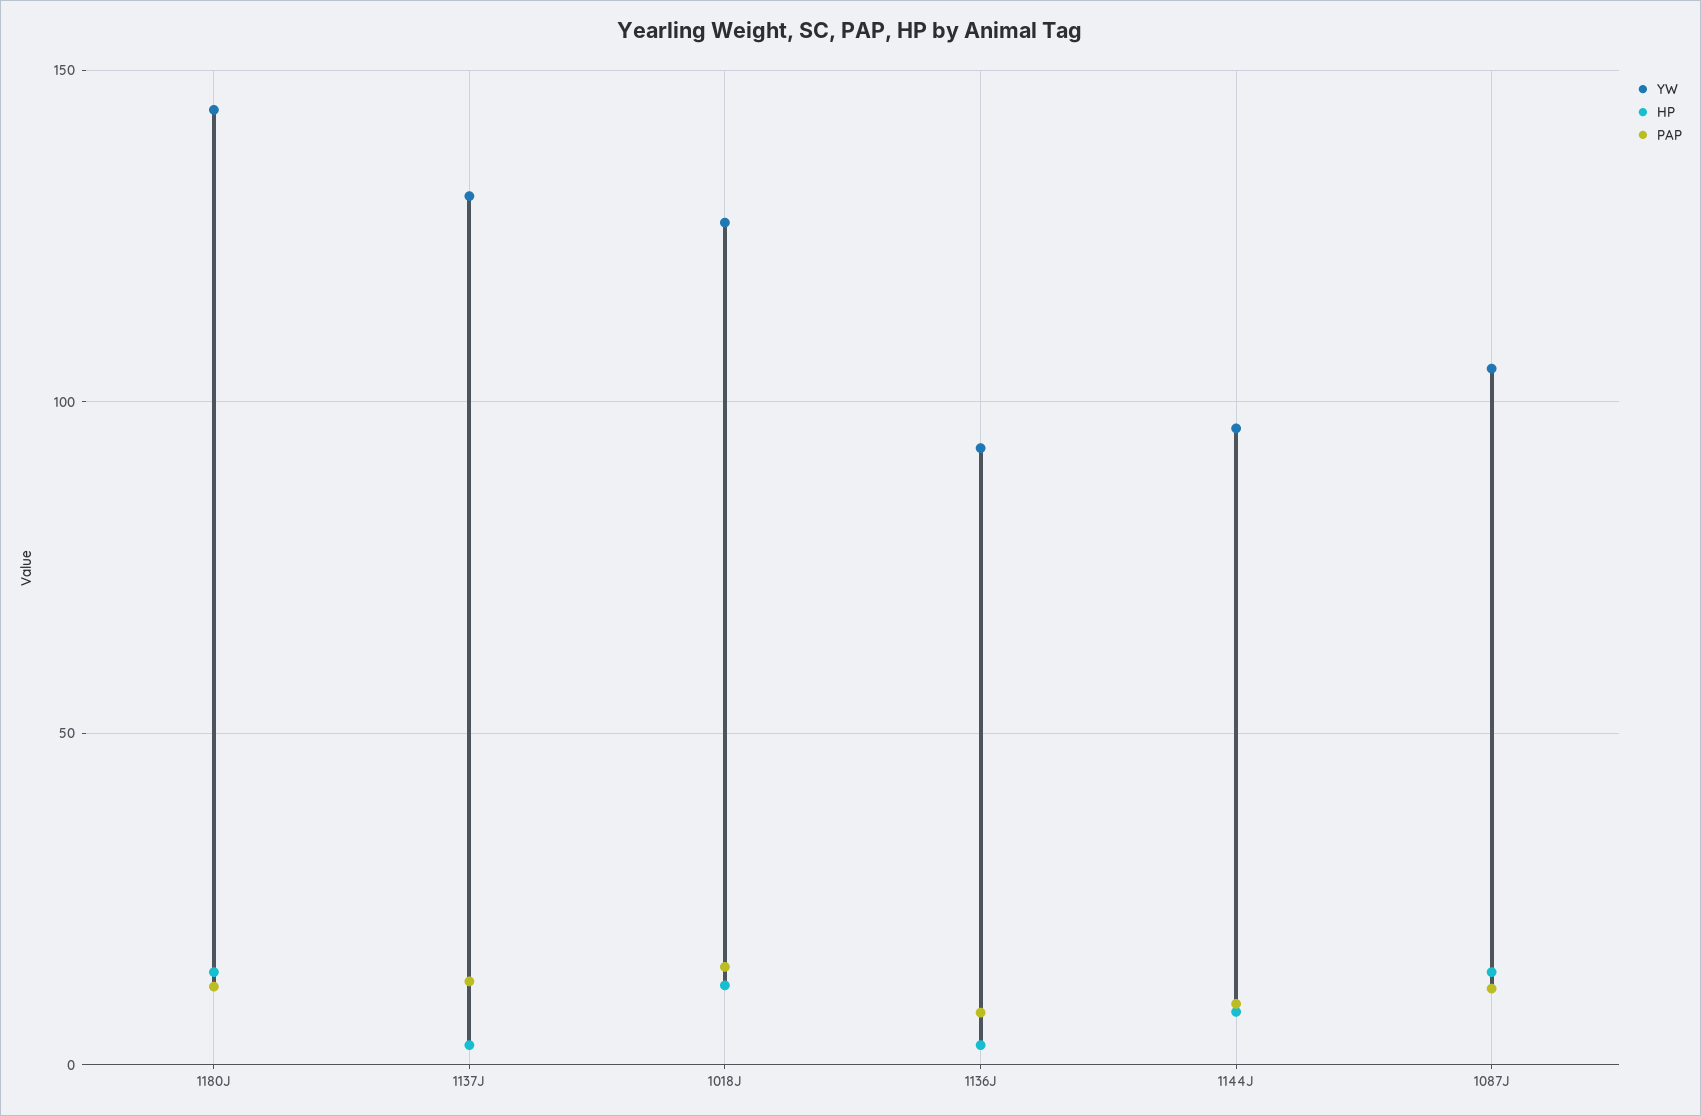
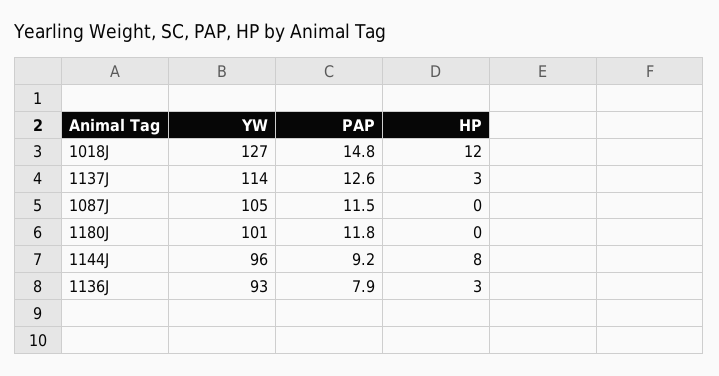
  {
    "YW": {
-     "1180J": 145,
+     "1180J": 101,
-     "1137J": 130,
+     "1137J": 114,
      "1018J": 127,
      "1136J": 93,
      "1144J": 96,
      "1087J": 105
    },
    "HP": {
-     "1180J": 15,
+     "1180J": 0,
      "1137J": 3,
      "1018J": 12,
      "1136J": 3,
      "1144J": 8,
-     "1087J": 15
+     "1087J": 0
    },
    "PAP": {
      "1180J": 11.8,
      "1137J": 12.6,
      "1018J": 14.8,
      "1136J": 7.9,
      "1144J": 9.2,
      "1087J": 11.5
    }
  }

